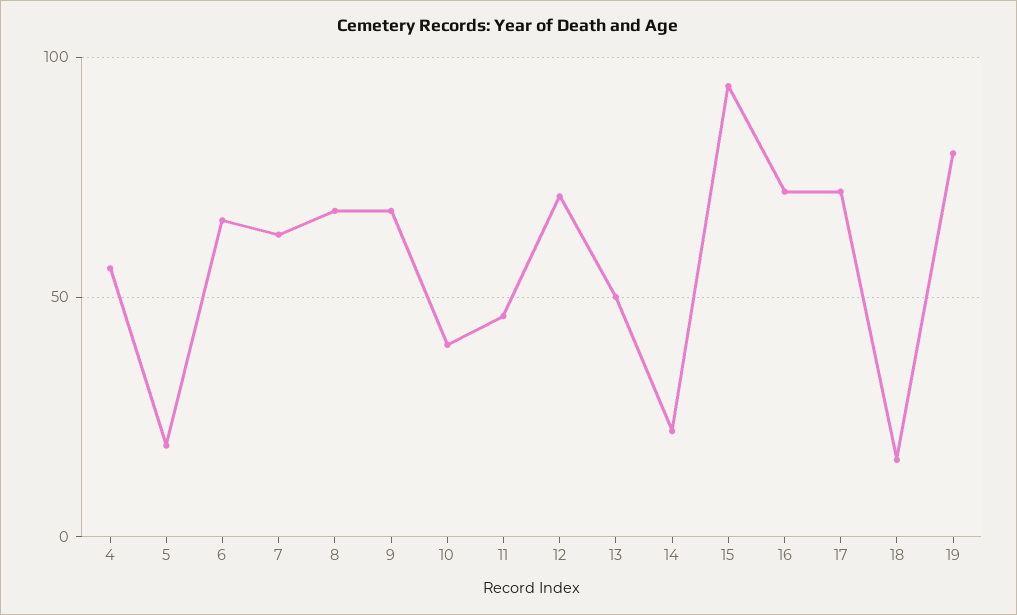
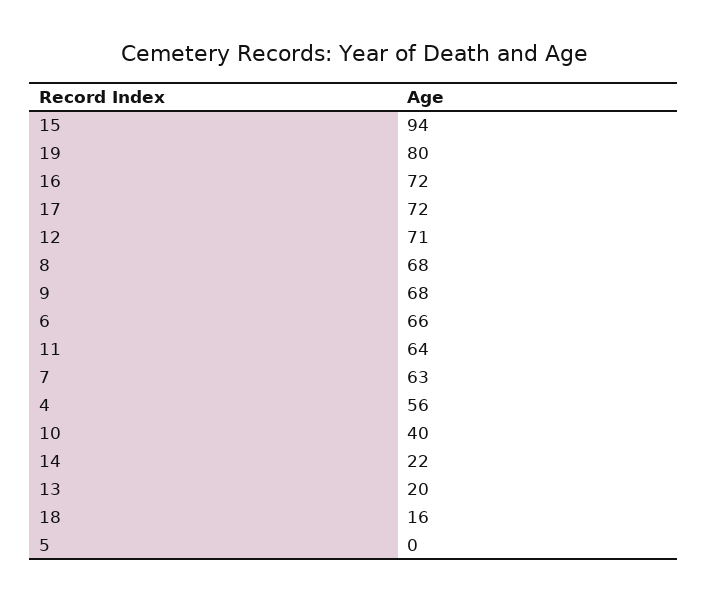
  {
    "4": 56,
-   "5": 20,
+   "5": 0,
    "6": 66,
    "7": 63,
    "8": 68,
    "9": 68,
    "10": 40,
-   "11": 45,
+   "11": 64,
    "12": 71,
-   "13": 50,
+   "13": 20,
    "14": 22,
    "15": 94,
    "16": 72,
    "17": 72,
    "18": 16,
    "19": 80
  }

